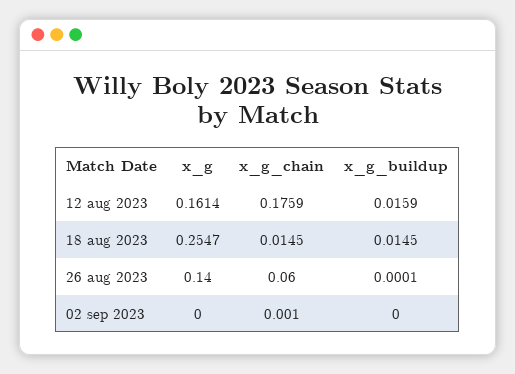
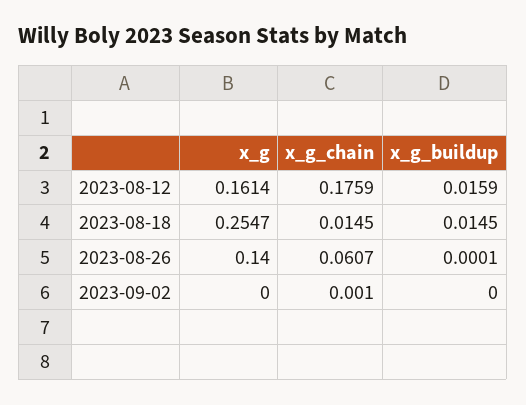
  {
    "x_g": {
      "12 aug 2023": 0.1614,
      "18 aug 2023": 0.2547,
      "26 aug 2023": 0.14,
      "02 sep 2023": 0
    },
    "x_g_chain": {
      "12 aug 2023": 0.1759,
      "18 aug 2023": 0.0145,
-     "26 aug 2023": 0.06,
+     "26 aug 2023": 0.0607,
      "02 sep 2023": 0.001
    },
    "x_g_buildup": {
      "12 aug 2023": 0.0159,
      "18 aug 2023": 0.0145,
      "26 aug 2023": 0.0001,
      "02 sep 2023": 0
    }
  }

